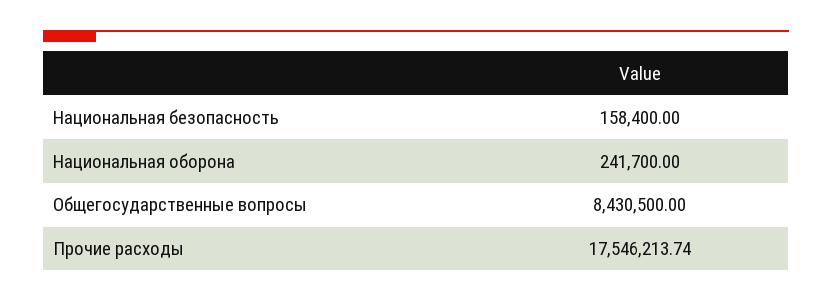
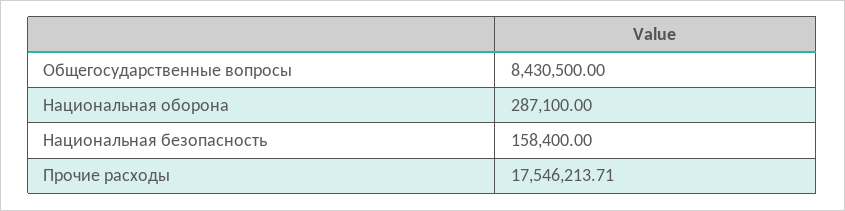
  {
    "Национальная безопасность": 158400,
-   "Национальная оборона": 241700,
+   "Национальная оборона": 287100,
    "Общегосударственные вопросы": 8430500,
-   "Прочие расходы": 17546213.74
+   "Прочие расходы": 17546213.71
  }

